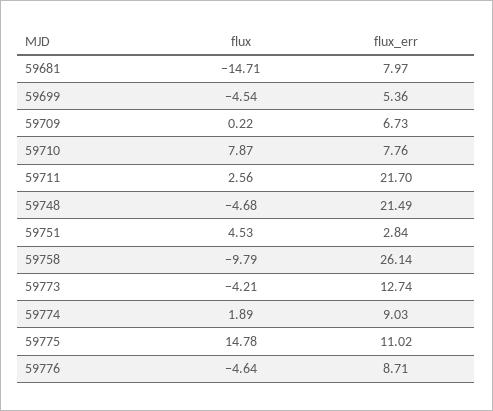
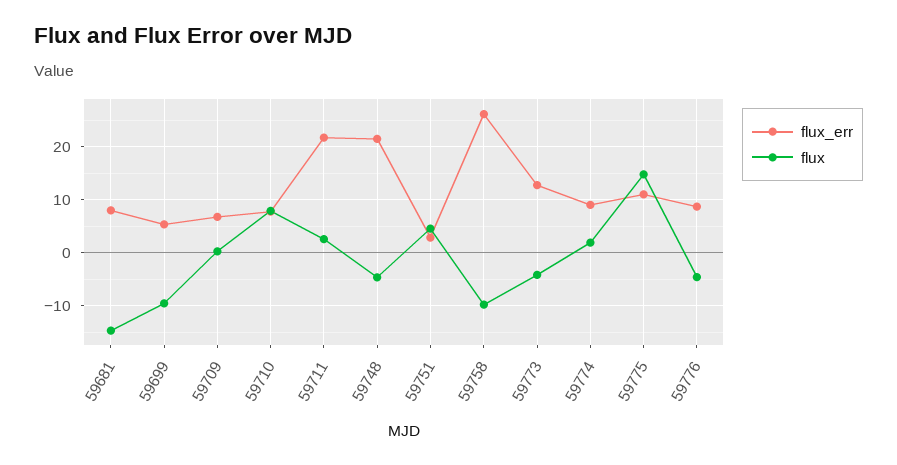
  {
    "flux": {
      "59681": -14.71,
-     "59699": -4.54,
+     "59699": -10,
      "59709": 0.22,
      "59710": 7.87,
      "59711": 2.56,
      "59748": -4.68,
      "59751": 4.53,
      "59758": -9.79,
      "59773": -4.21,
      "59774": 1.89,
      "59775": 14.78,
      "59776": -4.64
    },
    "flux_err": {
      "59681": 7.97,
      "59699": 5.36,
      "59709": 6.73,
      "59710": 7.76,
      "59711": 21.7,
      "59748": 21.49,
      "59751": 2.84,
      "59758": 26.14,
      "59773": 12.74,
      "59774": 9.03,
      "59775": 11.02,
      "59776": 8.71
    }
  }

